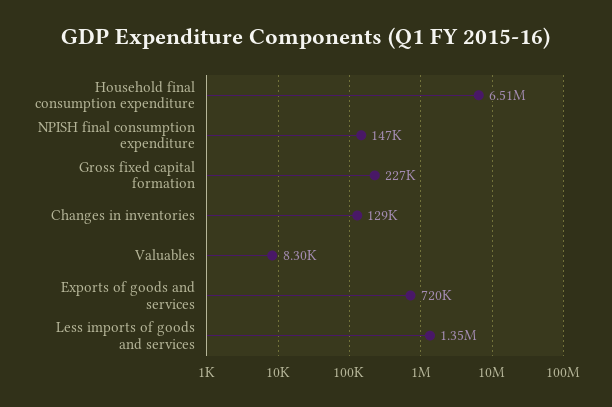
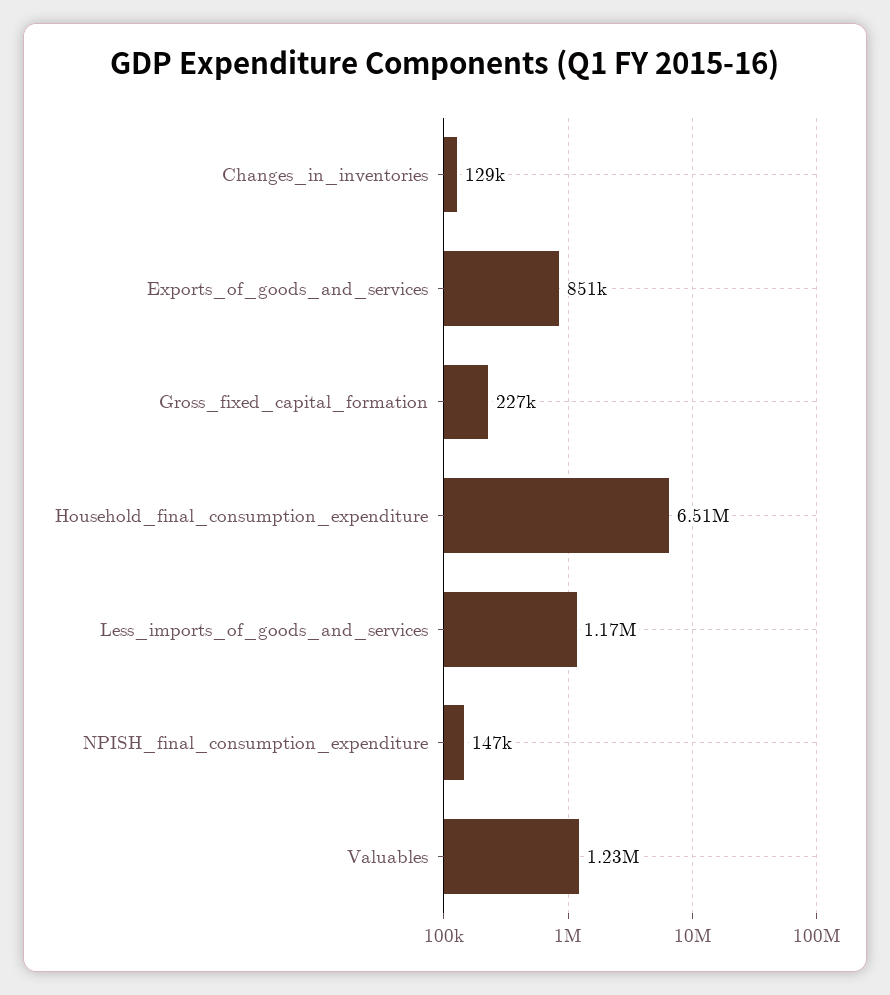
  {
    "Household final consumption expenditure": 6510000,
    "NPISH final consumption expenditure": 147000,
    "Gross fixed capital formation": 227000,
    "Changes in inventories": 129000,
-   "Valuables": 8300,
+   "Valuables": 1230000,
-   "Exports of goods and services": 720000,
+   "Exports of goods and services": 851000,
-   "Less imports of goods and services": 1350000
+   "Less imports of goods and services": 1170000
  }

